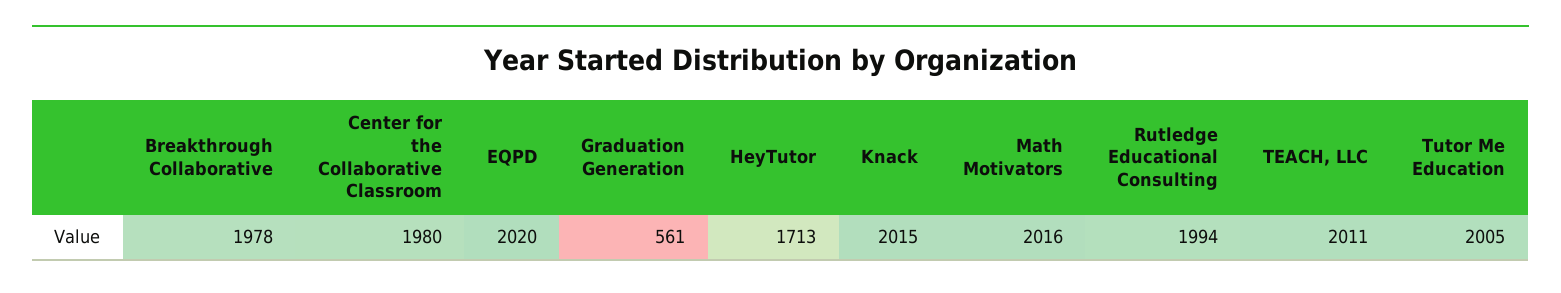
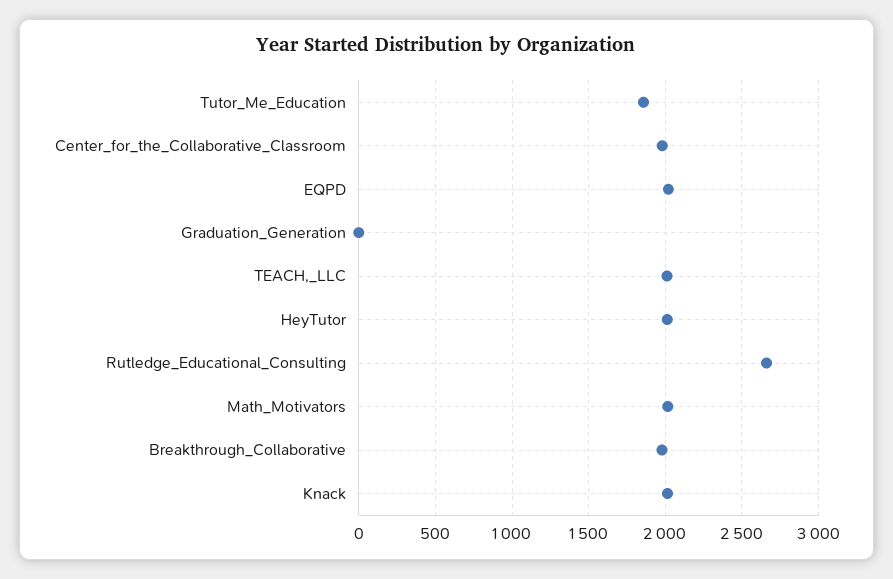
  {
    "Breakthrough Collaborative": 1978,
    "Center for the Collaborative Classroom": 1980,
    "EQPD": 2020,
-   "Graduation Generation": 561,
+   "Graduation Generation": 0,
-   "HeyTutor": 1713,
+   "HeyTutor": 2000,
    "Knack": 2015,
    "Math Motivators": 2016,
-   "Rutledge Educational Consulting": 1994,
+   "Rutledge Educational Consulting": 2650,
    "TEACH, LLC": 2011,
-   "Tutor Me Education": 2005
+   "Tutor Me Education": 1850
  }

